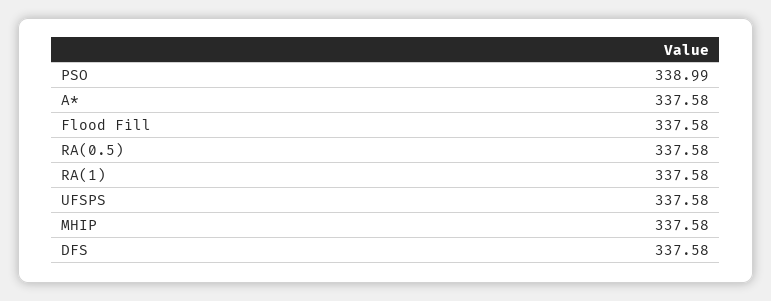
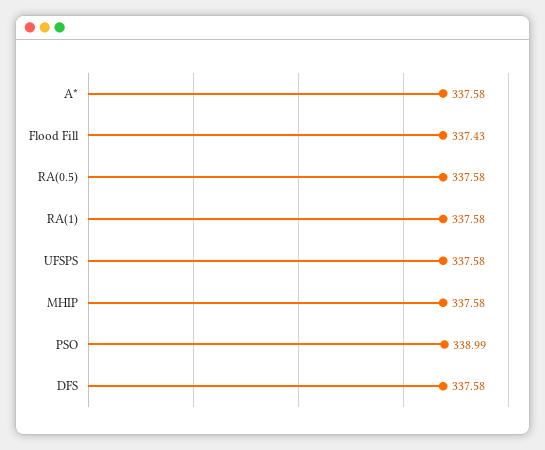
  {
    "PSO": 338.99,
    "A*": 337.58,
-   "Flood Fill": 337.58,
+   "Flood Fill": 337.43,
    "RA(0.5)": 337.58,
    "RA(1)": 337.58,
    "UFSPS": 337.58,
    "MHIP": 337.58,
    "DFS": 337.58
  }

